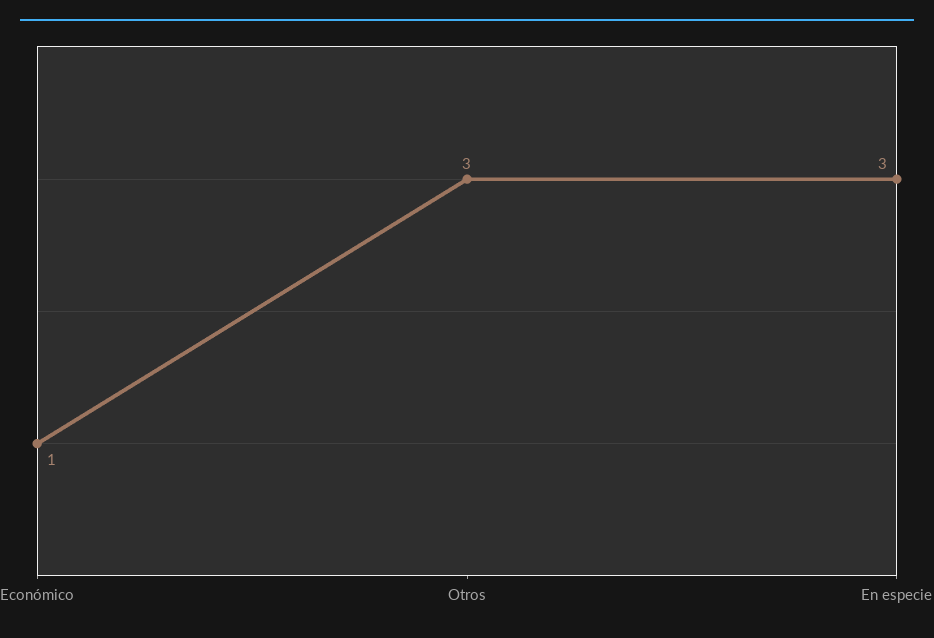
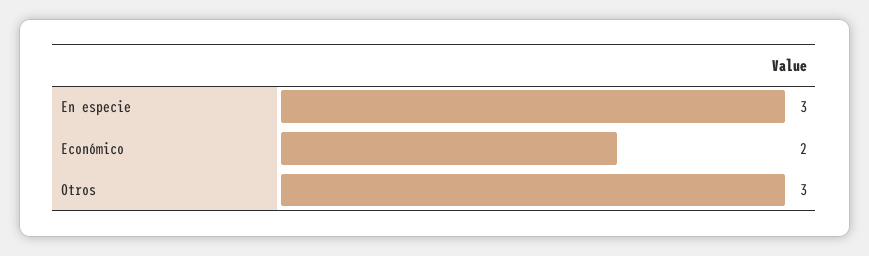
  {
-   "Económico": 1,
+   "Económico": 2,
    "Otros": 3,
    "En especie": 3
  }

